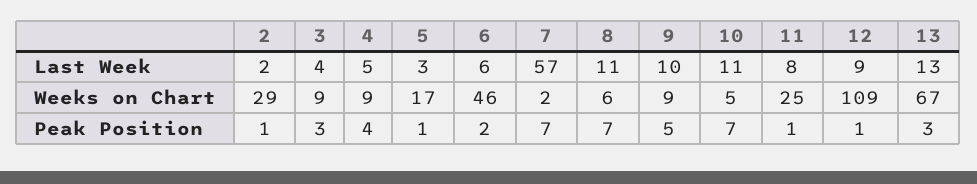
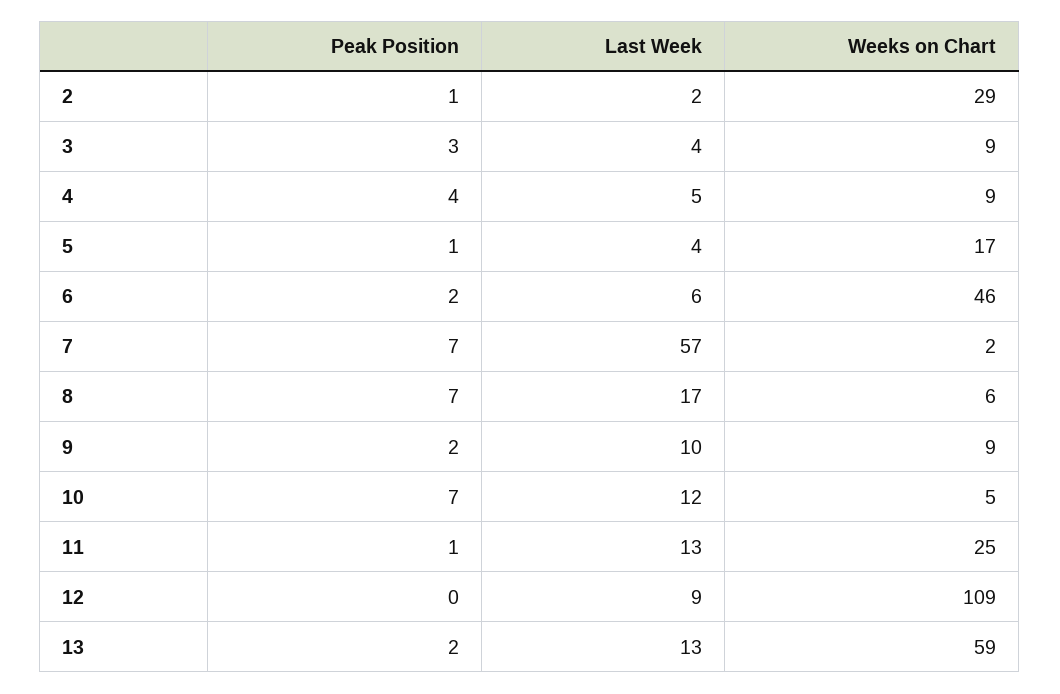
  {
    "2": {
      "Last Week": 2,
      "Weeks on Chart": 29,
      "Peak Position": 1
    },
    "3": {
      "Last Week": 4,
      "Weeks on Chart": 9,
      "Peak Position": 3
    },
    "4": {
      "Last Week": 5,
      "Weeks on Chart": 9,
      "Peak Position": 4
    },
    "5": {
-     "Last Week": 3,
+     "Last Week": 4,
      "Weeks on Chart": 17,
      "Peak Position": 1
    },
    "6": {
      "Last Week": 6,
      "Weeks on Chart": 46,
      "Peak Position": 2
    },
    "7": {
      "Last Week": 57,
      "Weeks on Chart": 2,
      "Peak Position": 7
    },
    "8": {
-     "Last Week": 11,
+     "Last Week": 17,
      "Weeks on Chart": 6,
      "Peak Position": 7
    },
    "9": {
      "Last Week": 10,
      "Weeks on Chart": 9,
-     "Peak Position": 5
+     "Peak Position": 2
    },
    "10": {
-     "Last Week": 11,
+     "Last Week": 12,
      "Weeks on Chart": 5,
      "Peak Position": 7
    },
    "11": {
-     "Last Week": 8,
+     "Last Week": 13,
      "Weeks on Chart": 25,
      "Peak Position": 1
    },
    "12": {
      "Last Week": 9,
      "Weeks on Chart": 109,
-     "Peak Position": 1
+     "Peak Position": 0
    },
    "13": {
      "Last Week": 13,
-     "Weeks on Chart": 67,
+     "Weeks on Chart": 59,
-     "Peak Position": 3
+     "Peak Position": 2
    }
  }

